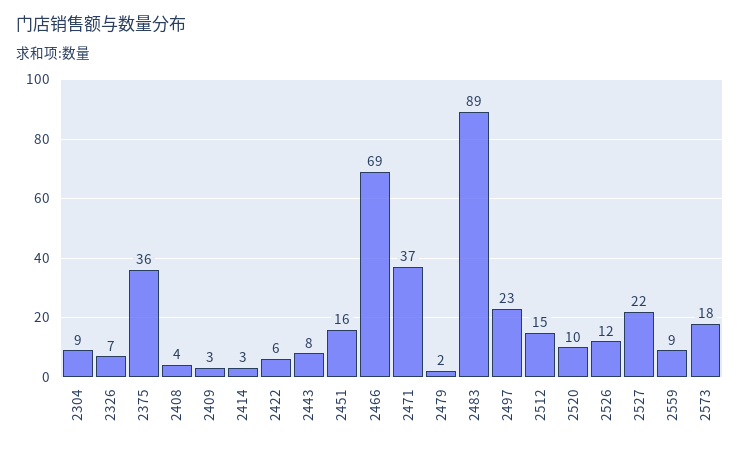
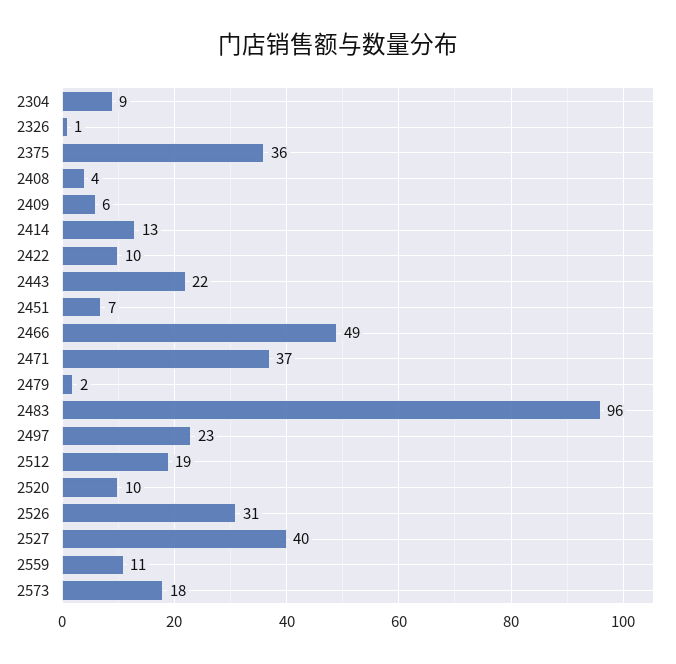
  {
    "2304": 9,
-   "2326": 7,
+   "2326": 1,
    "2375": 36,
    "2408": 4,
-   "2409": 3,
+   "2409": 6,
-   "2414": 3,
+   "2414": 13,
-   "2422": 6,
+   "2422": 10,
-   "2443": 8,
+   "2443": 22,
-   "2451": 16,
+   "2451": 7,
-   "2466": 69,
+   "2466": 49,
    "2471": 37,
    "2479": 2,
-   "2483": 89,
+   "2483": 96,
    "2497": 23,
-   "2512": 15,
+   "2512": 19,
    "2520": 10,
-   "2526": 12,
+   "2526": 31,
-   "2527": 22,
+   "2527": 40,
-   "2559": 9,
+   "2559": 11,
    "2573": 18
  }

